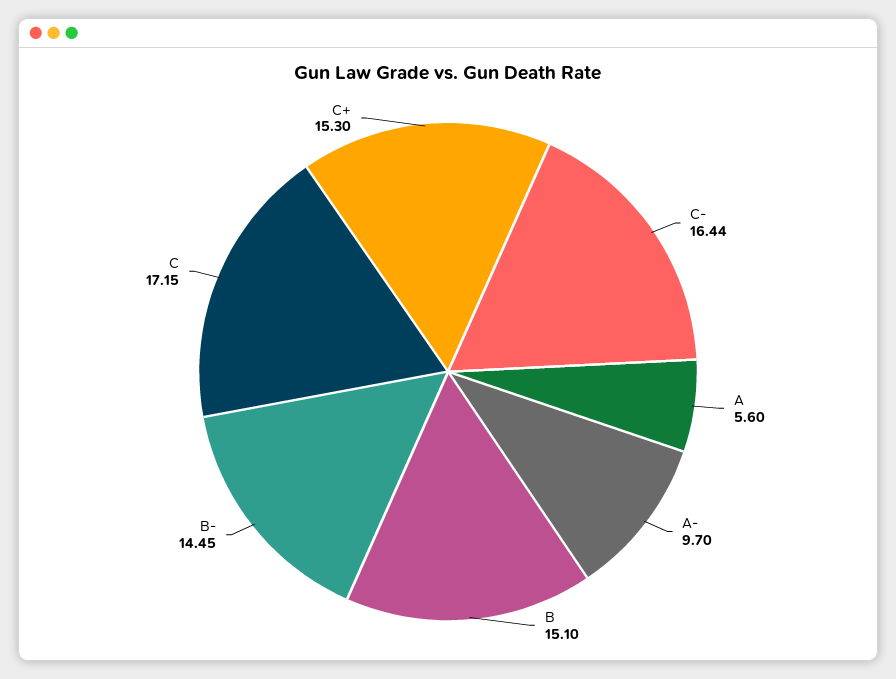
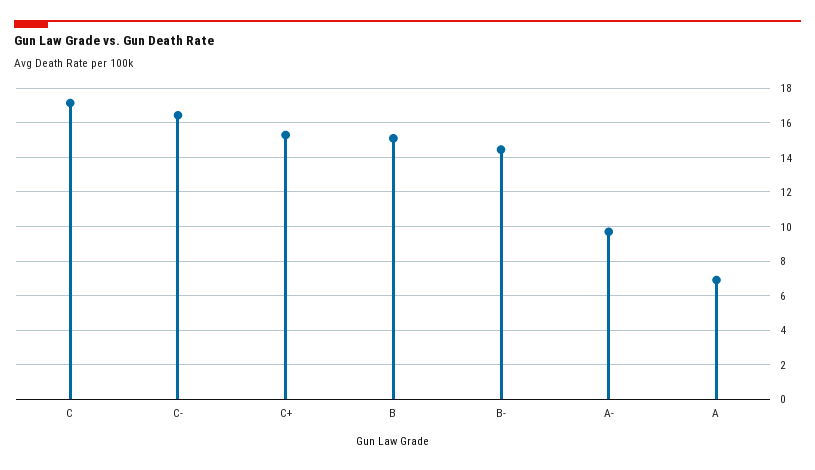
  {
    "C-": 16.44,
-   "A": 5.6,
+   "A": 7,
    "A-": 9.7,
    "B": 15.1,
    "B-": 14.45,
    "C": 17.15,
    "C+": 15.3
  }

